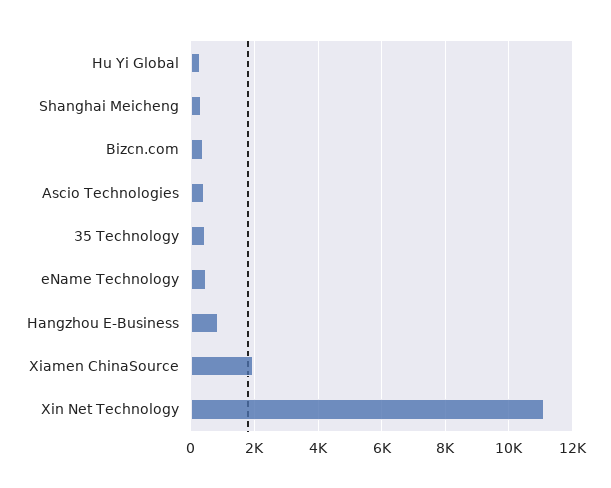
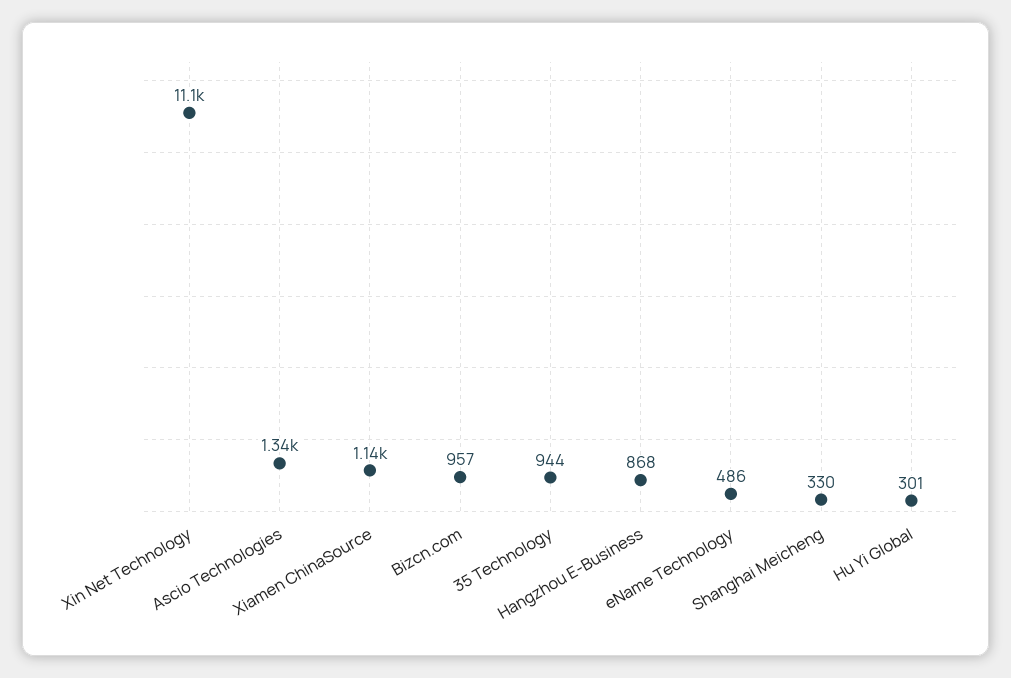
  {
    "Hu Yi Global": 301,
    "Shanghai Meicheng": 330,
-   "Bizcn.com": 400,
+   "Bizcn.com": 957,
-   "Ascio Technologies": 400,
+   "Ascio Technologies": 1340,
-   "35 Technology": 400,
+   "35 Technology": 944,
    "eName Technology": 486,
    "Hangzhou E-Business": 868,
-   "Xiamen ChinaSource": 2000,
+   "Xiamen ChinaSource": 1140,
    "Xin Net Technology": 11100
  }

